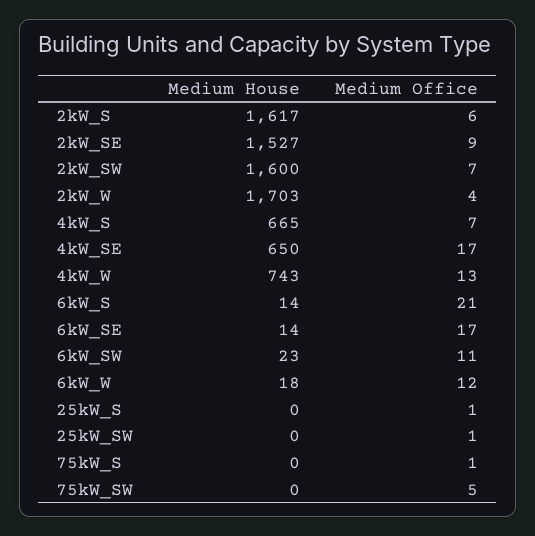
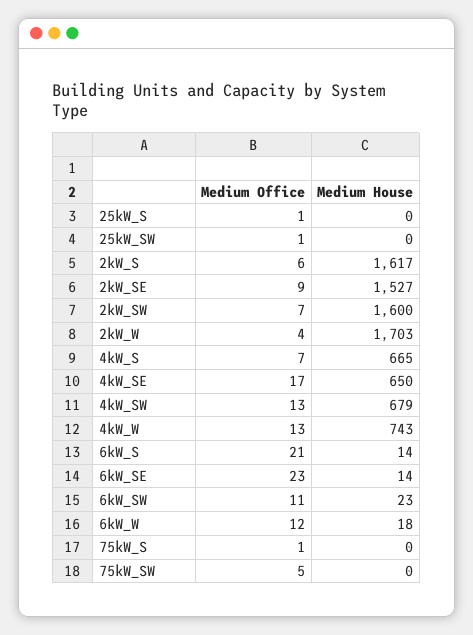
  {
    "Medium House": {
      "2kW_S": 1617,
      "2kW_SE": 1527,
      "2kW_SW": 1600,
      "2kW_W": 1703,
      "4kW_S": 665,
      "4kW_SE": 650,
      "4kW_W": 743,
      "6kW_S": 14,
      "6kW_SE": 14,
      "6kW_SW": 23,
      "6kW_W": 18,
      "25kW_S": 0,
      "25kW_SW": 0,
      "75kW_S": 0,
-     "75kW_SW": 0
+     "75kW_SW": 0,
+     "4kW_SW": 679
    },
    "Medium Office": {
      "2kW_S": 6,
      "2kW_SE": 9,
      "2kW_SW": 7,
      "2kW_W": 4,
      "4kW_S": 7,
      "4kW_SE": 17,
      "4kW_W": 13,
      "6kW_S": 21,
-     "6kW_SE": 17,
+     "6kW_SE": 23,
      "6kW_SW": 11,
      "6kW_W": 12,
      "25kW_S": 1,
      "25kW_SW": 1,
      "75kW_S": 1,
-     "75kW_SW": 5
+     "75kW_SW": 5,
+     "4kW_SW": 13
    }
  }

